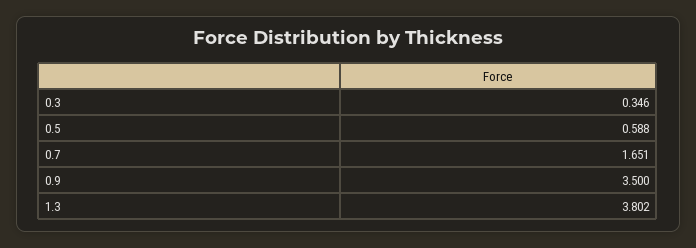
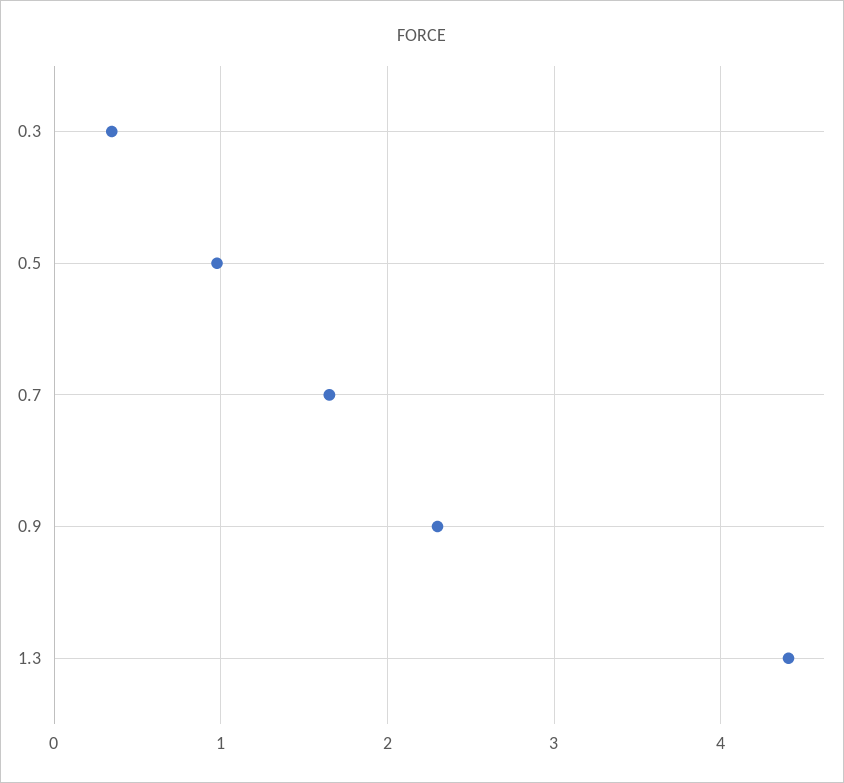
  {
    "0.3": 0.346,
-   "0.5": 0.588,
+   "0.5": 1,
    "0.7": 1.651,
-   "0.9": 3.5,
+   "0.9": 2.3,
-   "1.3": 3.802
+   "1.3": 4.4
  }

